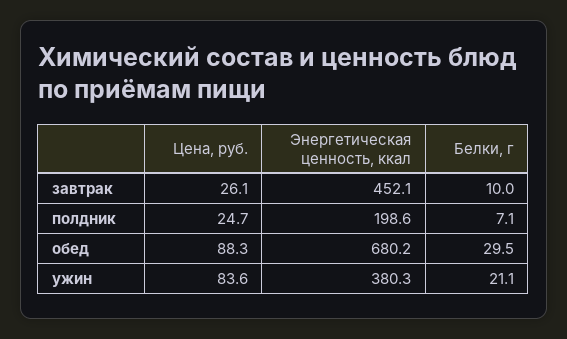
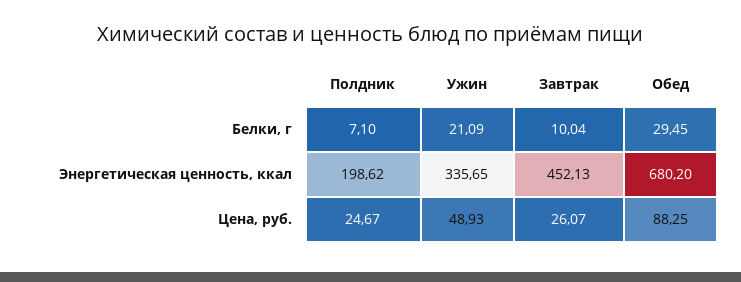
  {
    "Цена, руб.": {
      "завтрак": 26.07,
      "полдник": 24.67,
      "обед": 88.25,
-     "ужин": 83.6
+     "ужин": 48.93
    },
    "Энергетическая ценность, ккал": {
      "завтрак": 452.13,
      "полдник": 198.62,
      "обед": 680.2,
-     "ужин": 380.3
+     "ужин": 335.65
    },
    "Белки, г": {
      "завтрак": 10.04,
      "полдник": 7.1,
      "обед": 29.45,
      "ужин": 21.09
    }
  }

